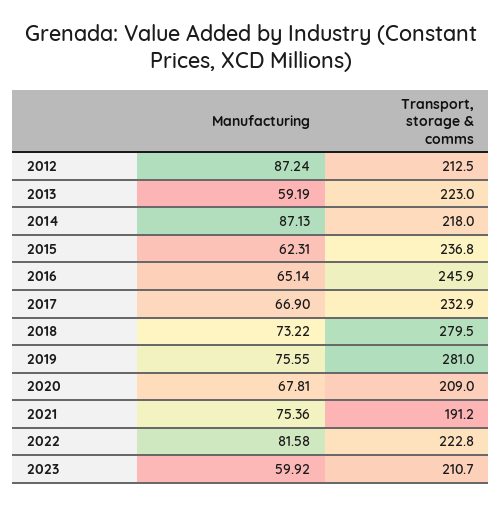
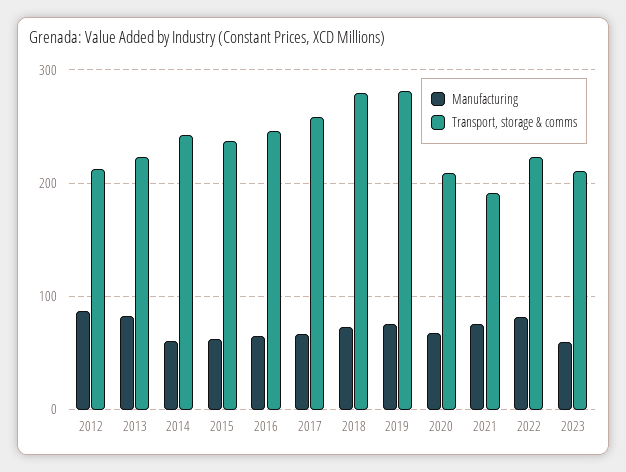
  {
    "Manufacturing": {
      "2012": 87.24,
-     "2013": 59.19,
+     "2013": 80,
-     "2014": 87.13,
+     "2014": 60,
      "2015": 62.31,
      "2016": 65.14,
      "2017": 66.9,
      "2018": 73.22,
      "2019": 75.55,
      "2020": 67.81,
      "2021": 75.36,
      "2022": 81.58,
      "2023": 59.92
    },
    "Transport, storage & comms": {
      "2012": 212.5,
      "2013": 223,
-     "2014": 218,
+     "2014": 240,
      "2015": 236.8,
      "2016": 245.9,
-     "2017": 232.9,
+     "2017": 260,
      "2018": 279.5,
      "2019": 281,
      "2020": 209,
      "2021": 191.2,
      "2022": 222.8,
      "2023": 210.7
    }
  }

